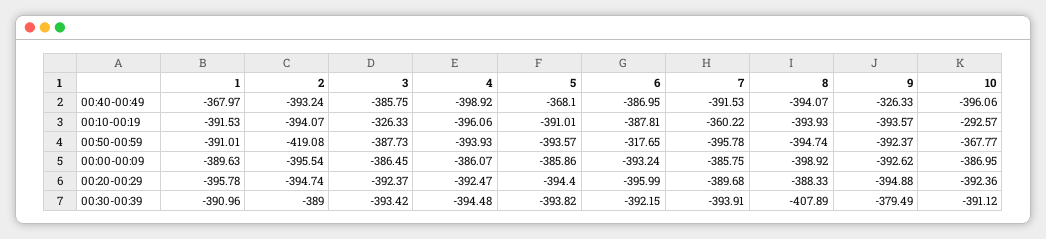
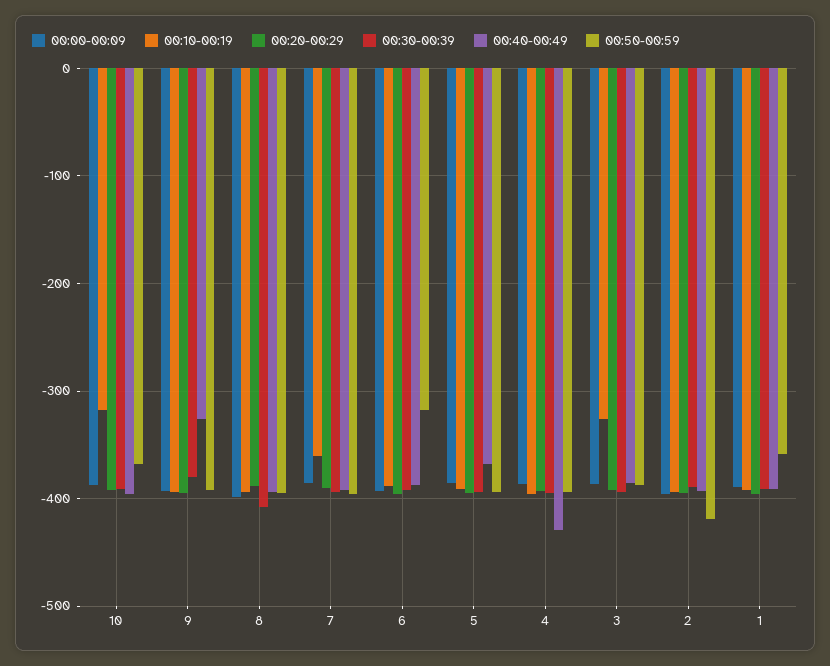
  {
    "00:40-00:49": {
-     "1": -367.97,
+     "1": -390,
      "2": -393.24,
      "3": -385.75,
-     "4": -398.92,
+     "4": -430,
      "5": -368.1,
      "6": -386.95,
      "7": -391.53,
      "8": -394.07,
      "9": -326.33,
      "10": -396.06
    },
    "00:10-00:19": {
      "1": -391.53,
      "2": -394.07,
      "3": -326.33,
      "4": -396.06,
      "5": -391.01,
      "6": -387.81,
      "7": -360.22,
      "8": -393.93,
      "9": -393.57,
-     "10": -292.57
+     "10": -320
    },
    "00:50-00:59": {
-     "1": -391.01,
+     "1": -360,
      "2": -419.08,
      "3": -387.73,
      "4": -393.93,
      "5": -393.57,
      "6": -317.65,
      "7": -395.78,
      "8": -394.74,
      "9": -392.37,
      "10": -367.77
    },
    "00:00-00:09": {
      "1": -389.63,
      "2": -395.54,
      "3": -386.45,
      "4": -386.07,
      "5": -385.86,
      "6": -393.24,
      "7": -385.75,
      "8": -398.92,
      "9": -392.62,
      "10": -386.95
    },
    "00:20-00:29": {
      "1": -395.78,
      "2": -394.74,
      "3": -392.37,
      "4": -392.47,
      "5": -394.4,
      "6": -395.99,
      "7": -389.68,
      "8": -388.33,
      "9": -394.88,
      "10": -392.36
    },
    "00:30-00:39": {
      "1": -390.96,
      "2": -389,
      "3": -393.42,
      "4": -394.48,
      "5": -393.82,
      "6": -392.15,
      "7": -393.91,
      "8": -407.89,
      "9": -379.49,
      "10": -391.12
    }
  }

